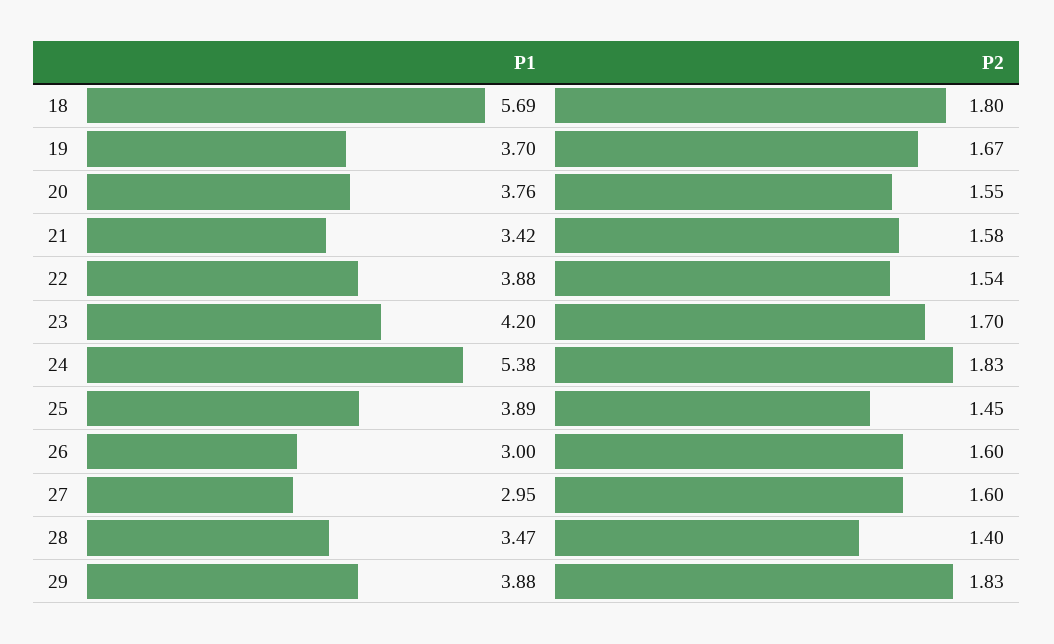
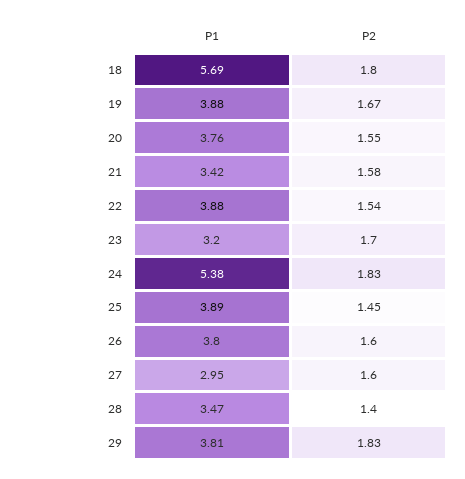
  {
    "P1": {
      "18": 5.69,
-     "19": 3.7,
+     "19": 3.88,
      "20": 3.76,
      "21": 3.42,
      "22": 3.88,
-     "23": 4.2,
+     "23": 3.2,
      "24": 5.38,
      "25": 3.89,
-     "26": 3,
+     "26": 3.8,
      "27": 2.95,
      "28": 3.47,
-     "29": 3.88
+     "29": 3.81
    },
    "P2": {
      "18": 1.8,
      "19": 1.67,
      "20": 1.55,
      "21": 1.58,
      "22": 1.54,
      "23": 1.7,
      "24": 1.83,
      "25": 1.45,
      "26": 1.6,
      "27": 1.6,
      "28": 1.4,
      "29": 1.83
    }
  }

